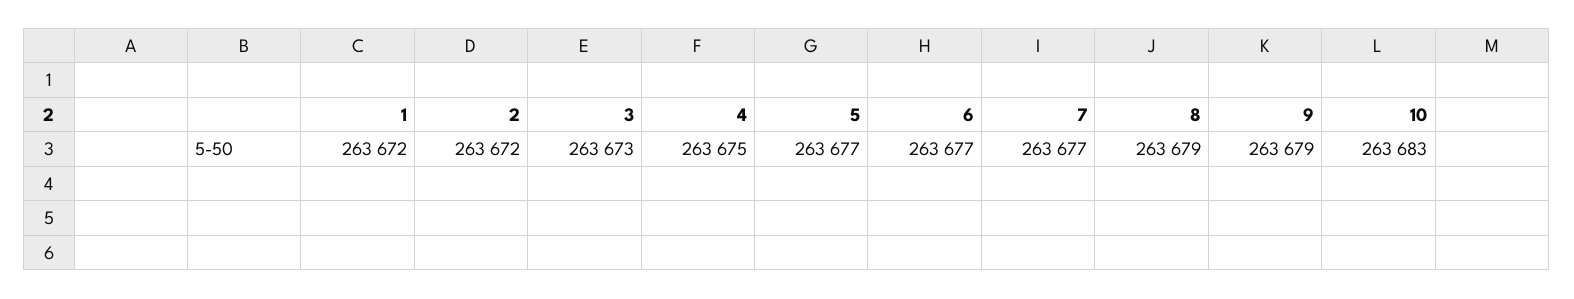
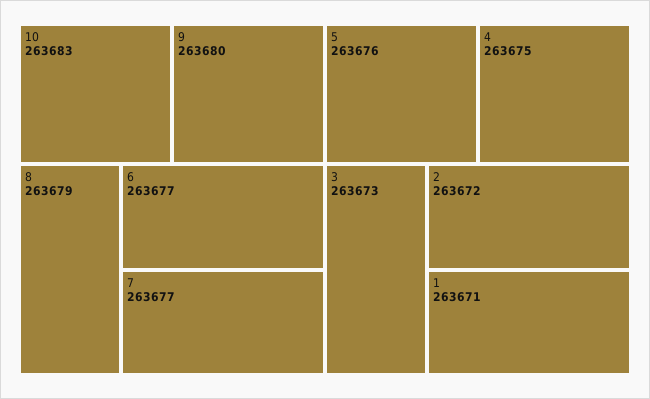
  {
-   "1": 263672,
+   "1": 263671,
    "2": 263672,
    "3": 263673,
    "4": 263675,
-   "5": 263677,
+   "5": 263676,
    "6": 263677,
    "7": 263677,
    "8": 263679,
-   "9": 263679,
+   "9": 263680,
    "10": 263683
  }

